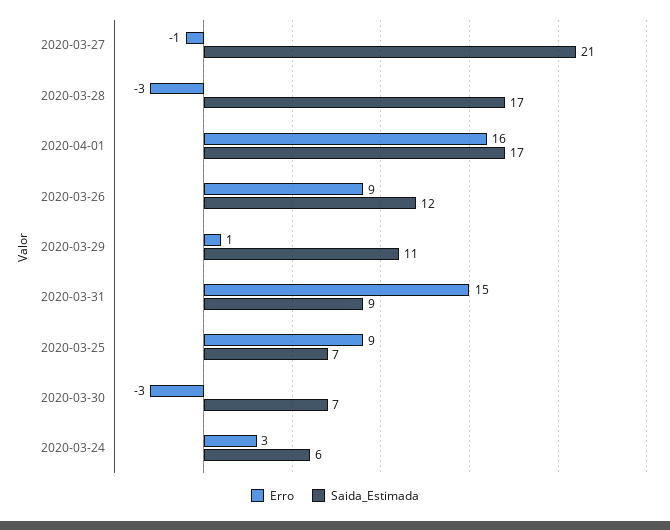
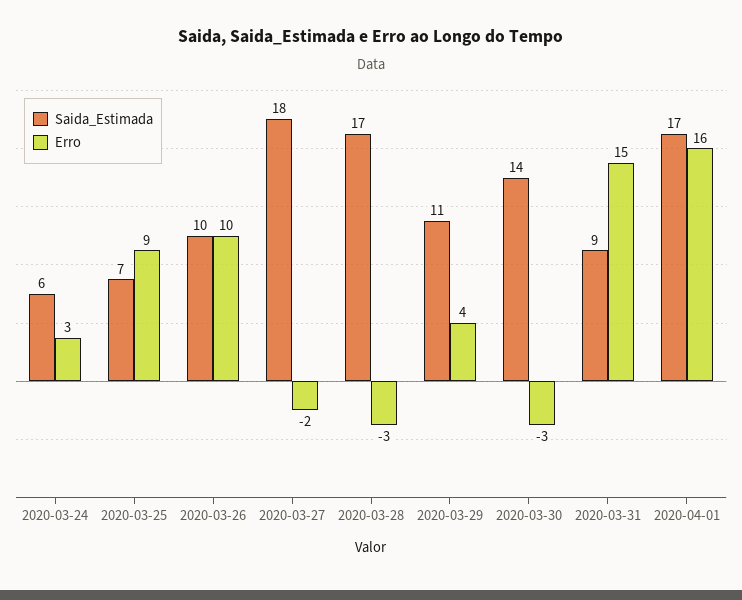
  {
    "Erro": {
-     "2020-03-27": -1,
+     "2020-03-27": -2,
      "2020-03-28": -3,
      "2020-04-01": 16,
-     "2020-03-26": 9,
+     "2020-03-26": 10,
-     "2020-03-29": 1,
+     "2020-03-29": 4,
      "2020-03-31": 15,
      "2020-03-25": 9,
      "2020-03-30": -3,
      "2020-03-24": 3
    },
    "Saida_Estimada": {
-     "2020-03-27": 21,
+     "2020-03-27": 18,
      "2020-03-28": 17,
      "2020-04-01": 17,
-     "2020-03-26": 12,
+     "2020-03-26": 10,
      "2020-03-29": 11,
      "2020-03-31": 9,
      "2020-03-25": 7,
-     "2020-03-30": 7,
+     "2020-03-30": 14,
      "2020-03-24": 6
    }
  }

